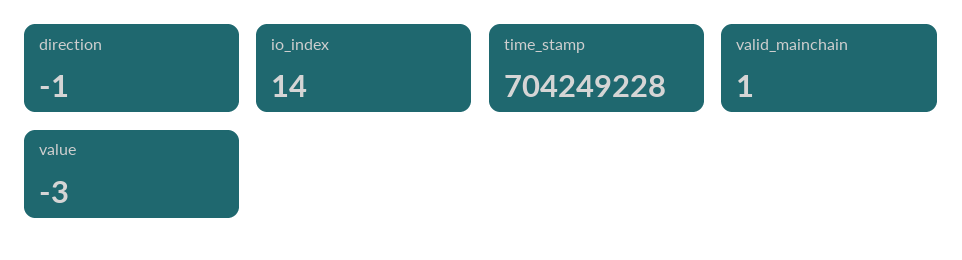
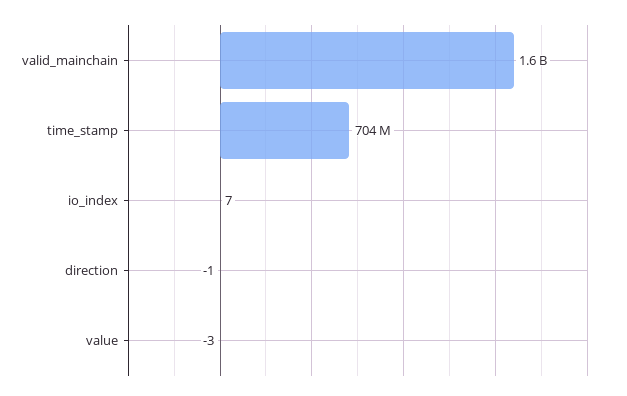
  {
    "direction": -1,
-   "io_index": 14,
+   "io_index": 7,
    "time_stamp": 704249228,
-   "valid_mainchain": 1,
+   "valid_mainchain": 1600000000,
    "value": -3
  }

